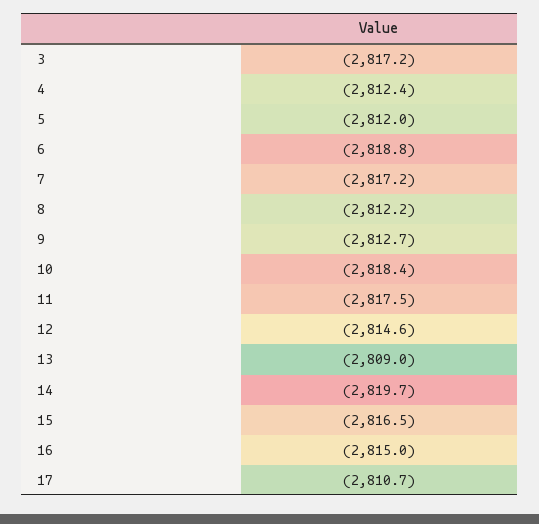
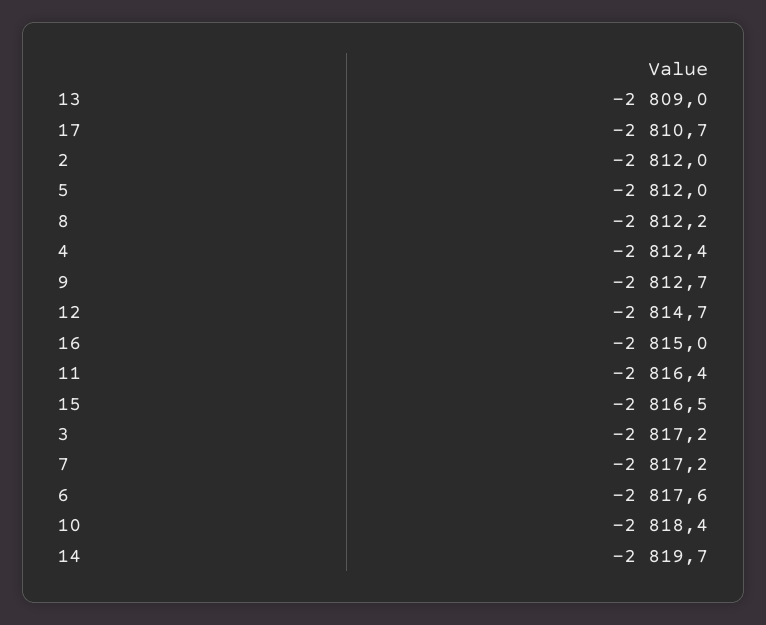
  {
    "3": -2817.2,
    "4": -2812.4,
    "5": -2812,
-   "6": -2818.8,
+   "6": -2817.6,
    "7": -2817.2,
    "8": -2812.2,
    "9": -2812.7,
    "10": -2818.4,
-   "11": -2817.5,
+   "11": -2816.4,
-   "12": -2814.6,
+   "12": -2814.7,
    "13": -2809,
    "14": -2819.7,
    "15": -2816.5,
    "16": -2815,
-   "17": -2810.7
+   "17": -2810.7,
+   "2": -2812
  }

